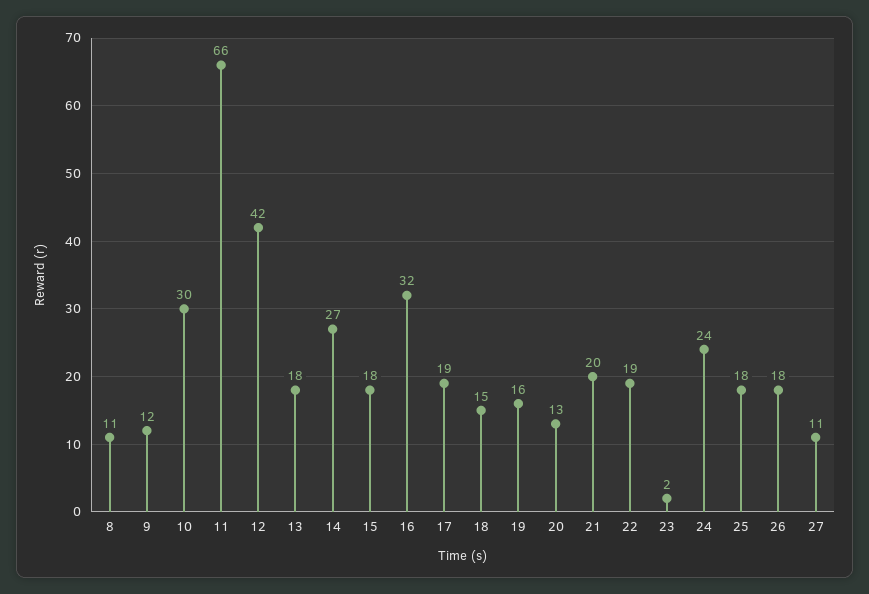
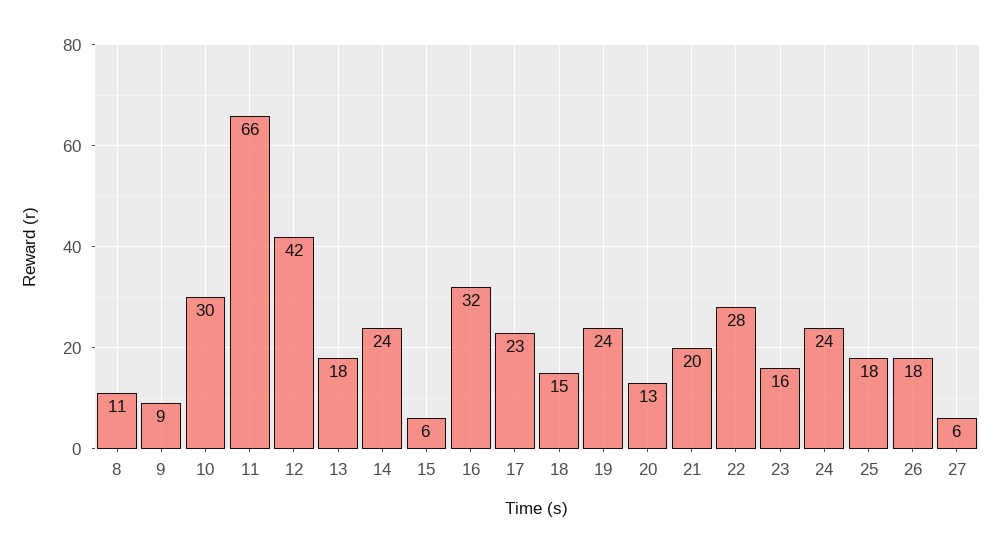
  {
    "8": 11,
-   "9": 12,
+   "9": 9,
    "10": 30,
    "11": 66,
    "12": 42,
    "13": 18,
-   "14": 27,
+   "14": 24,
-   "15": 18,
+   "15": 6,
    "16": 32,
-   "17": 19,
+   "17": 23,
    "18": 15,
-   "19": 16,
+   "19": 24,
    "20": 13,
    "21": 20,
-   "22": 19,
+   "22": 28,
-   "23": 2,
+   "23": 16,
    "24": 24,
    "25": 18,
    "26": 18,
-   "27": 11
+   "27": 6
  }

